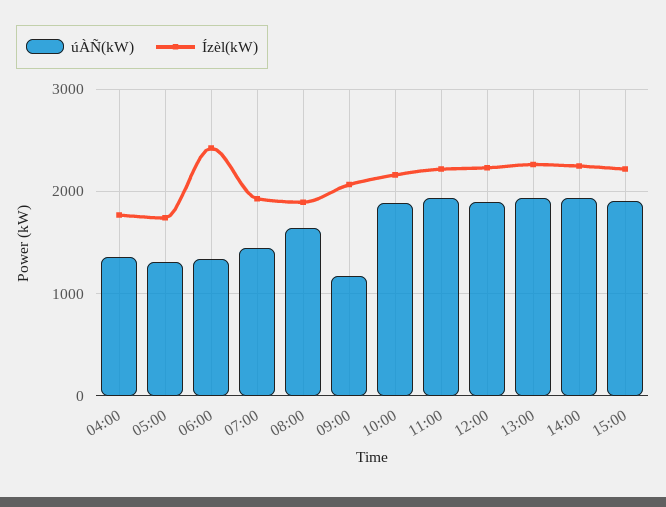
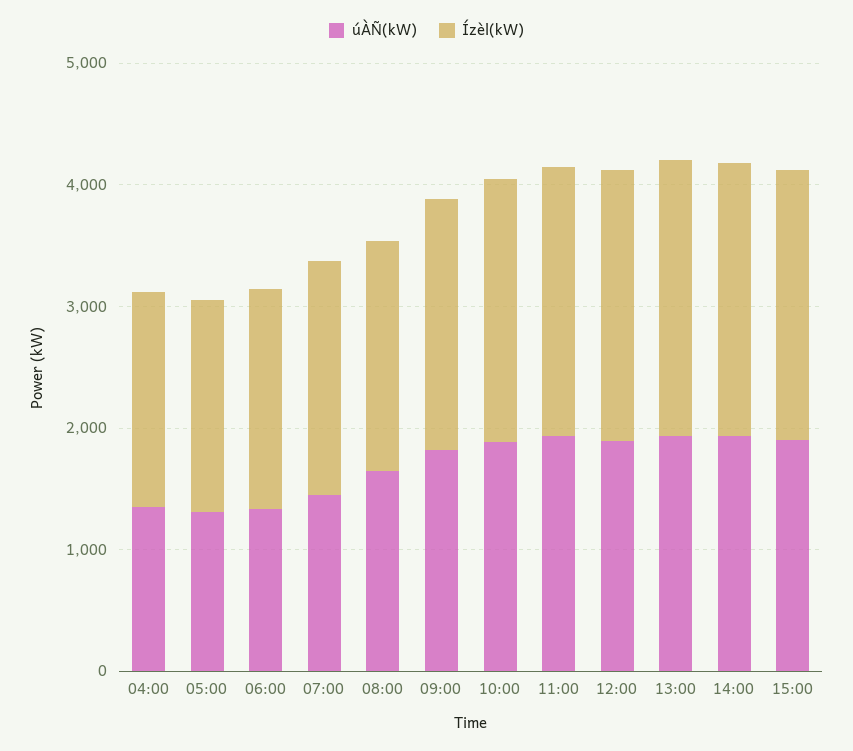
  {
    "úÀÑ(kW)": {
      "04:00": 1400,
      "05:00": 1300,
      "06:00": 1300,
      "07:00": 1400,
      "08:00": 1600,
-     "09:00": 1200,
+     "09:00": 1800,
      "10:00": 1900,
      "11:00": 1900,
      "12:00": 1900,
      "13:00": 1900,
      "14:00": 1900,
      "15:00": 1900
    },
    "Ízèl(kW)": {
      "04:00": 1800,
      "05:00": 1700,
-     "06:00": 2400,
+     "06:00": 1800,
      "07:00": 1900,
      "08:00": 1900,
      "09:00": 2100,
      "10:00": 2200,
      "11:00": 2200,
      "12:00": 2200,
      "13:00": 2300,
      "14:00": 2200,
      "15:00": 2200
    }
  }

